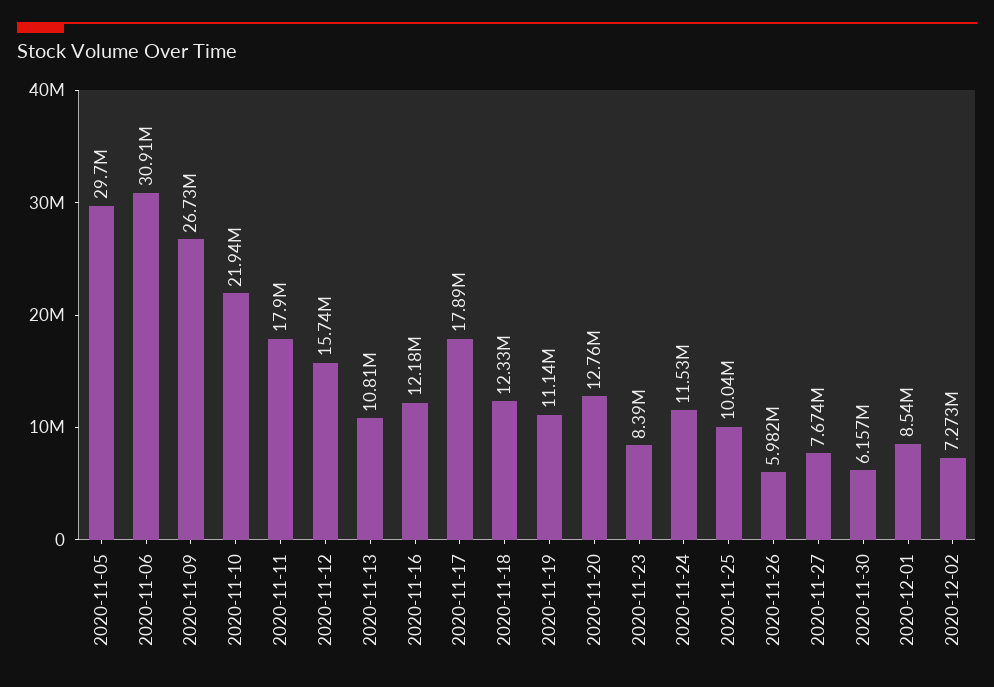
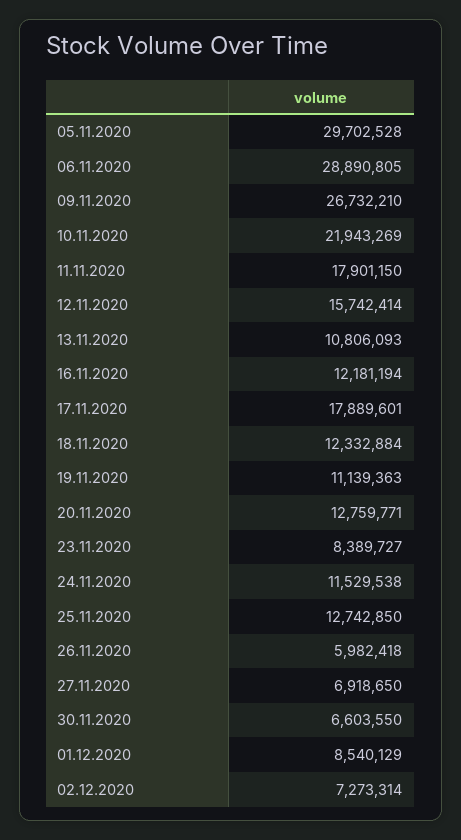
  {
    "2020-11-05": 29702528,
-   "2020-11-06": 30910000,
+   "2020-11-06": 28890805,
    "2020-11-09": 26732210,
    "2020-11-10": 21943269,
    "2020-11-11": 17901150,
    "2020-11-12": 15742414,
    "2020-11-13": 10806093,
    "2020-11-16": 12181194,
    "2020-11-17": 17889601,
    "2020-11-18": 12332884,
    "2020-11-19": 11139363,
    "2020-11-20": 12759771,
    "2020-11-23": 8389727,
    "2020-11-24": 11529538,
-   "2020-11-25": 10040000,
+   "2020-11-25": 12742850,
    "2020-11-26": 5982418,
-   "2020-11-27": 7674000,
+   "2020-11-27": 6918650,
-   "2020-11-30": 6157000,
+   "2020-11-30": 6603550,
    "2020-12-01": 8540129,
    "2020-12-02": 7273314
  }

